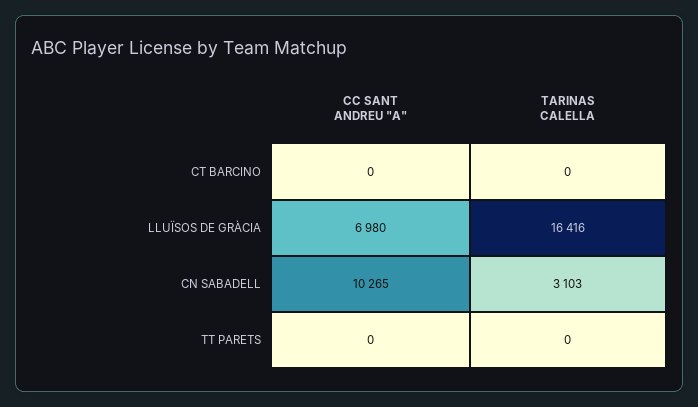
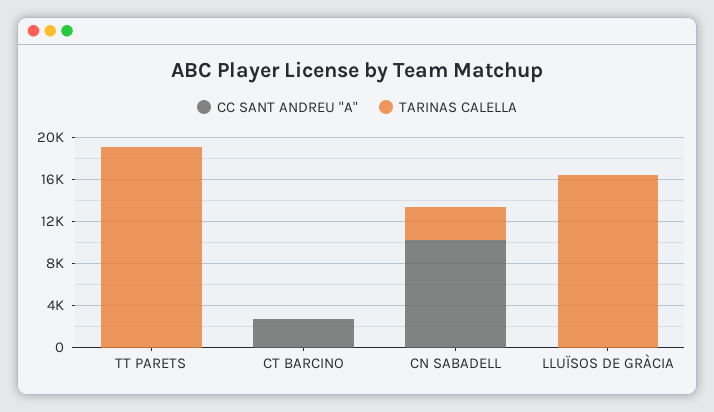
  {
    "CC SANT ANDREU \"A\"": {
-     "CT BARCINO": 0,
+     "CT BARCINO": 3000,
-     "LLUÏSOS DE GRÀCIA": 6980,
+     "LLUÏSOS DE GRÀCIA": 0,
      "CN SABADELL": 10265,
      "TT PARETS": 0
    },
    "TARINAS CALELLA": {
      "CT BARCINO": 0,
      "LLUÏSOS DE GRÀCIA": 16416,
      "CN SABADELL": 3103,
-     "TT PARETS": 0
+     "TT PARETS": 19000
    }
  }

